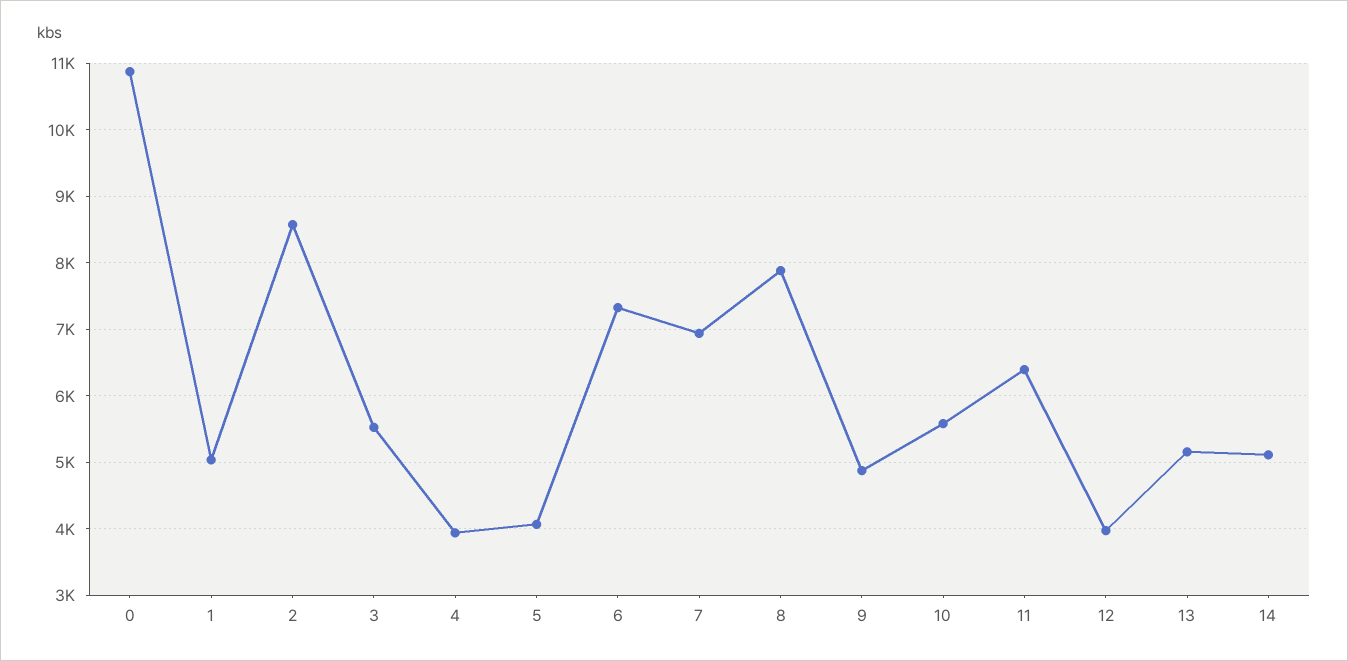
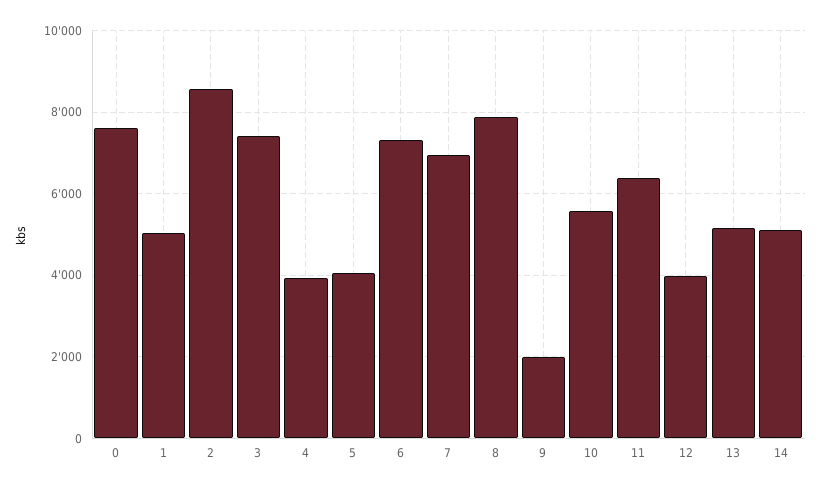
  {
-   "0": 10900,
+   "0": 7600,
    "1": 5000,
    "2": 8600,
-   "3": 5500,
+   "3": 7400,
    "4": 3900,
    "5": 4100,
    "6": 7300,
    "7": 6900,
    "8": 7900,
-   "9": 4900,
+   "9": 2000,
    "10": 5600,
    "11": 6400,
    "12": 4000,
    "13": 5200,
    "14": 5100
  }

